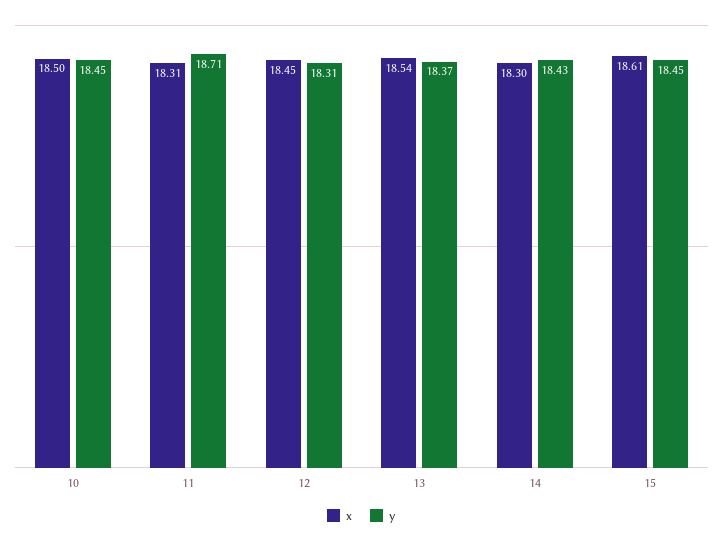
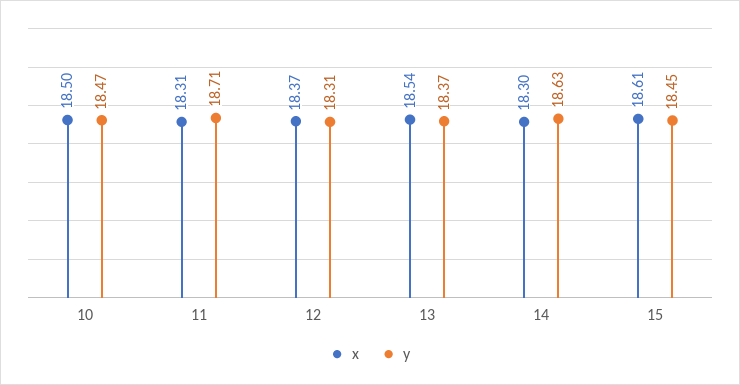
  {
    "x": {
      "10": 18.5,
      "11": 18.31,
-     "12": 18.45,
+     "12": 18.37,
      "13": 18.54,
      "14": 18.3,
      "15": 18.61
    },
    "y": {
-     "10": 18.45,
+     "10": 18.47,
      "11": 18.71,
      "12": 18.31,
      "13": 18.37,
-     "14": 18.43,
+     "14": 18.63,
      "15": 18.45
    }
  }

